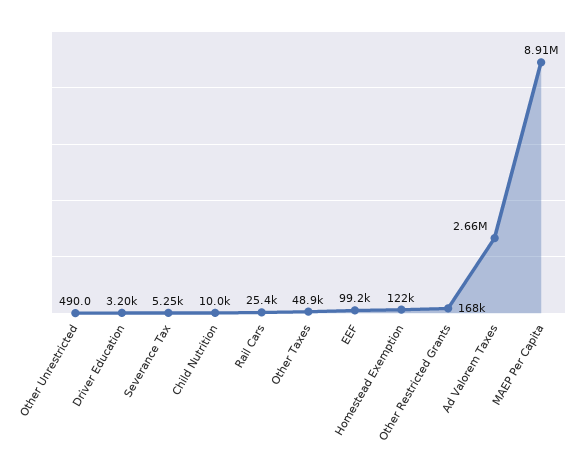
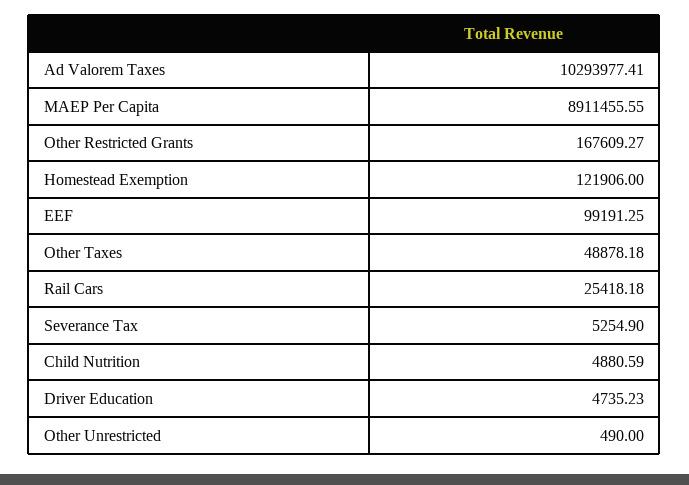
  {
    "Other Unrestricted": 490,
-   "Driver Education": 3200,
+   "Driver Education": 4735.23,
    "Severance Tax": 5254.9,
-   "Child Nutrition": 10000,
+   "Child Nutrition": 4880.59,
    "Rail Cars": 25418.18,
    "Other Taxes": 48878.18,
    "EEF": 99191.25,
    "Homestead Exemption": 121906,
    "Other Restricted Grants": 167609.27,
-   "Ad Valorem Taxes": 2660000,
+   "Ad Valorem Taxes": 10293977.41,
    "MAEP Per Capita": 8911455.55
  }

